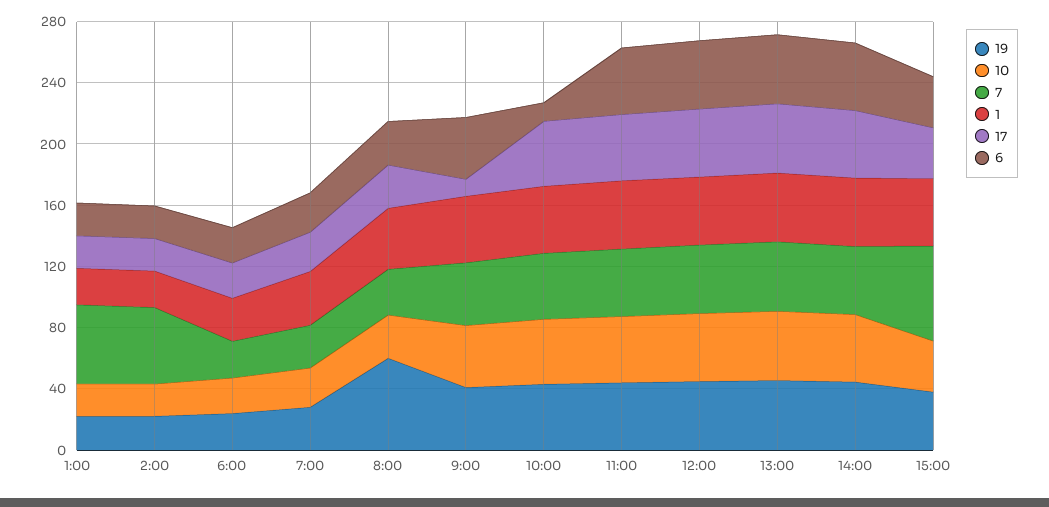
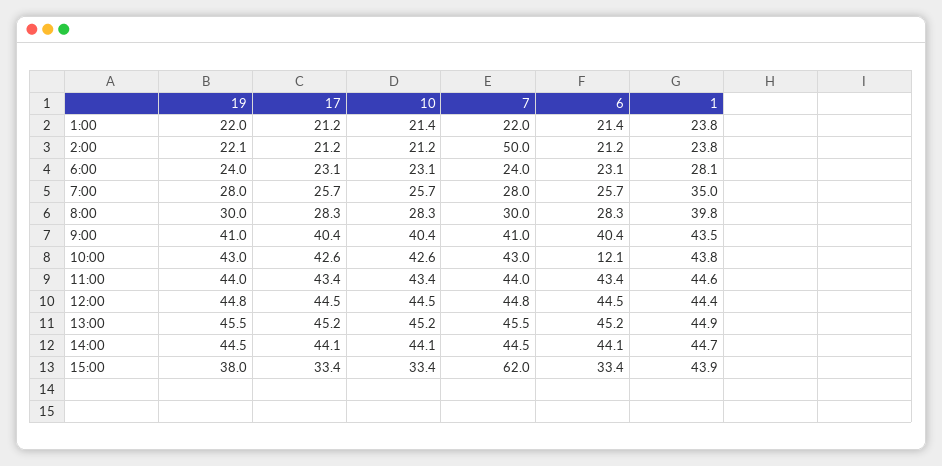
  {
    "19": {
      "1:00": 22,
      "2:00": 22.1,
      "6:00": 24,
      "7:00": 28,
-     "8:00": 60,
+     "8:00": 30,
      "9:00": 41,
      "10:00": 43,
      "11:00": 44,
      "12:00": 44.8,
      "13:00": 45.5,
      "14:00": 44.5,
      "15:00": 38
    },
    "10": {
      "1:00": 21.4,
      "2:00": 21.2,
      "6:00": 23.1,
      "7:00": 25.7,
      "8:00": 28.3,
      "9:00": 40.4,
      "10:00": 42.6,
      "11:00": 43.4,
      "12:00": 44.5,
      "13:00": 45.2,
      "14:00": 44.1,
      "15:00": 33.4
    },
    "7": {
-     "1:00": 50,
+     "1:00": 22,
      "2:00": 50,
      "6:00": 24,
      "7:00": 28,
      "8:00": 30,
      "9:00": 41,
      "10:00": 43,
      "11:00": 44,
      "12:00": 44.8,
      "13:00": 45.5,
      "14:00": 44.5,
      "15:00": 62
    },
    "1": {
      "1:00": 23.8,
      "2:00": 23.8,
      "6:00": 28.1,
      "7:00": 35,
      "8:00": 39.8,
      "9:00": 43.5,
      "10:00": 43.8,
      "11:00": 44.6,
      "12:00": 44.4,
      "13:00": 44.9,
      "14:00": 44.7,
      "15:00": 43.9
    },
    "17": {
      "1:00": 21.2,
      "2:00": 21.2,
      "6:00": 23.1,
      "7:00": 25.7,
      "8:00": 28.3,
-     "9:00": 10,
+     "9:00": 40.4,
      "10:00": 42.6,
      "11:00": 43.4,
      "12:00": 44.5,
      "13:00": 45.2,
      "14:00": 44.1,
      "15:00": 33.4
    },
    "6": {
      "1:00": 21.4,
      "2:00": 21.2,
      "6:00": 23.1,
      "7:00": 25.7,
      "8:00": 28.3,
      "9:00": 40.4,
      "10:00": 12.1,
      "11:00": 43.4,
      "12:00": 44.5,
      "13:00": 45.2,
      "14:00": 44.1,
      "15:00": 33.4
    }
  }

